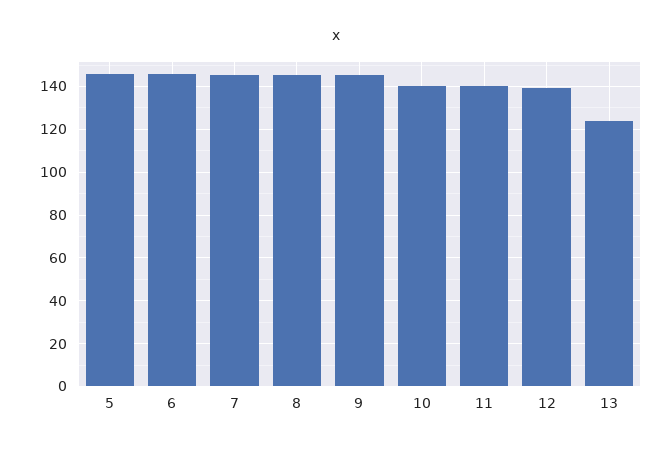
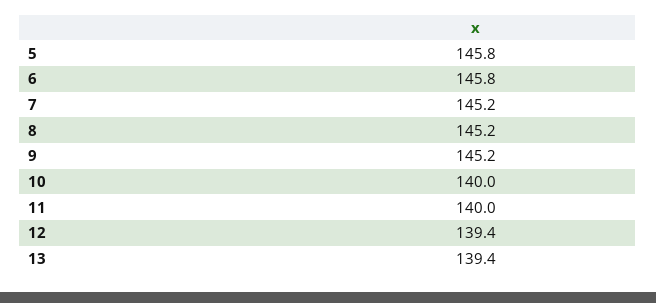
  {
    "5": 145.8,
    "6": 145.8,
    "7": 145.2,
    "8": 145.2,
    "9": 145.2,
    "10": 140,
    "11": 140,
    "12": 139.4,
-   "13": 125
+   "13": 139.4
  }

